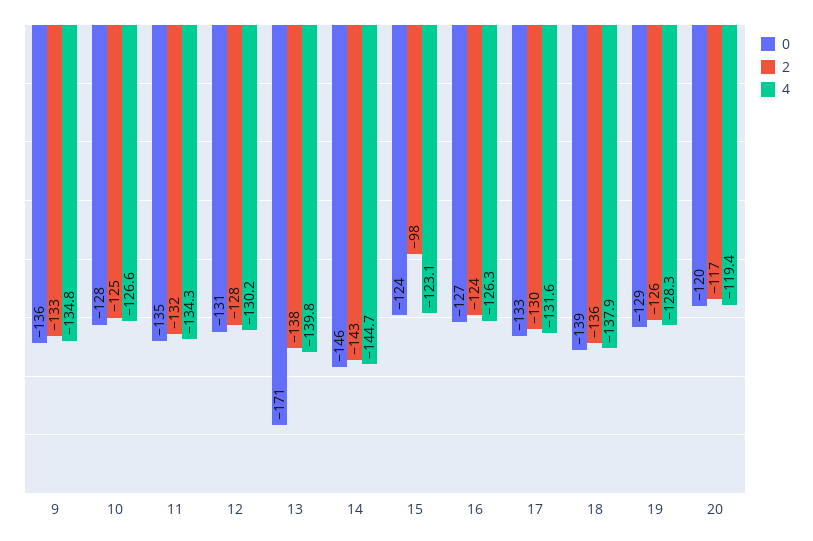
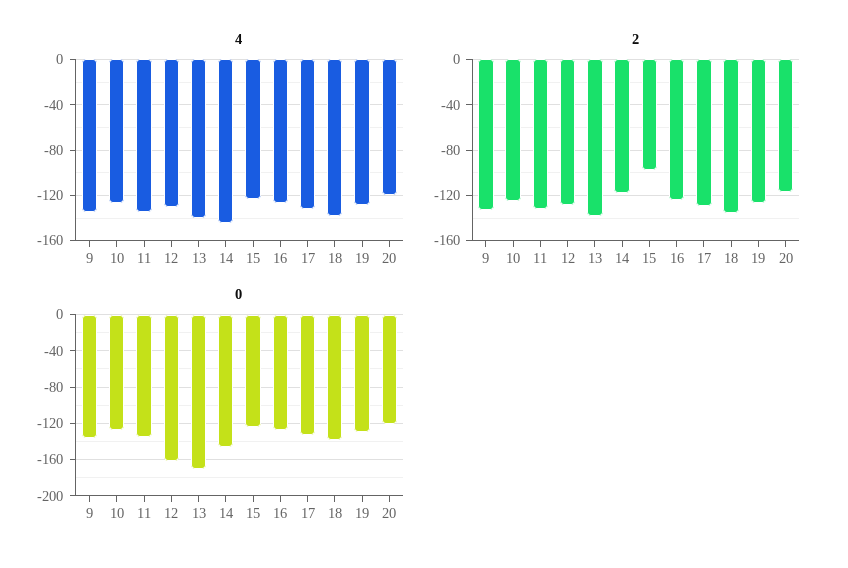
  {
    "0": {
      "9": -136,
      "10": -128,
      "11": -135,
-     "12": -131,
+     "12": -160,
      "13": -171,
      "14": -146,
      "15": -124,
      "16": -127,
      "17": -133,
      "18": -139,
      "19": -129,
      "20": -120
    },
    "2": {
      "9": -133,
      "10": -125,
      "11": -132,
      "12": -128,
      "13": -138,
-     "14": -143,
+     "14": -120,
      "15": -98,
      "16": -124,
      "17": -130,
      "18": -136,
      "19": -126,
      "20": -117
    },
    "4": {
      "9": -134.8,
      "10": -126.6,
      "11": -134.3,
      "12": -130.2,
      "13": -139.8,
      "14": -144.7,
      "15": -123.1,
      "16": -126.3,
      "17": -131.6,
      "18": -137.9,
      "19": -128.3,
      "20": -119.4
    }
  }

